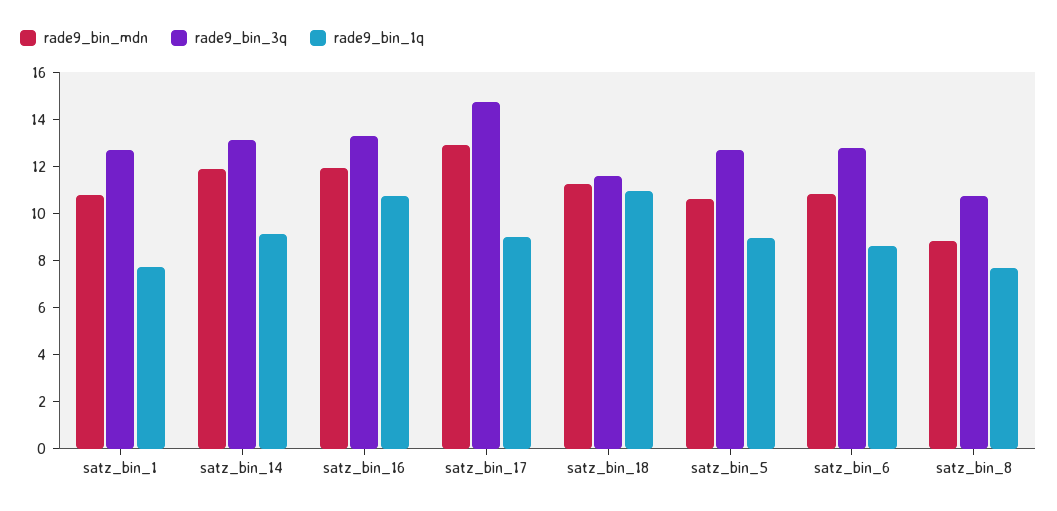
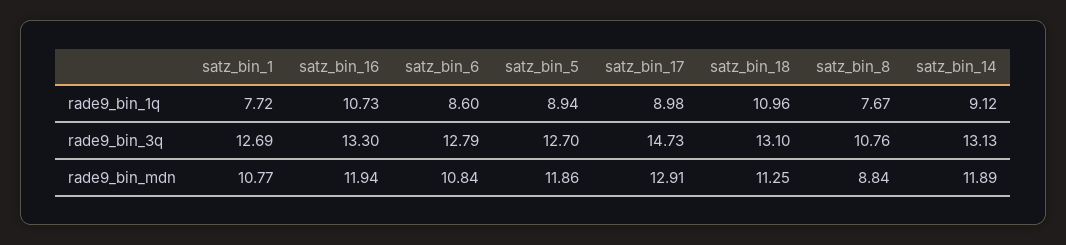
  {
    "rade9_bin_mdn": {
      "satz_bin_1": 10.77,
      "satz_bin_14": 11.89,
      "satz_bin_16": 11.94,
      "satz_bin_17": 12.91,
      "satz_bin_18": 11.25,
-     "satz_bin_5": 10.5,
+     "satz_bin_5": 11.86,
      "satz_bin_6": 10.84,
      "satz_bin_8": 8.84
    },
    "rade9_bin_3q": {
      "satz_bin_1": 12.69,
      "satz_bin_14": 13.13,
      "satz_bin_16": 13.3,
      "satz_bin_17": 14.73,
-     "satz_bin_18": 11.5,
+     "satz_bin_18": 13.1,
      "satz_bin_5": 12.7,
      "satz_bin_6": 12.79,
      "satz_bin_8": 10.76
    },
    "rade9_bin_1q": {
      "satz_bin_1": 7.72,
      "satz_bin_14": 9.12,
      "satz_bin_16": 10.73,
      "satz_bin_17": 8.98,
      "satz_bin_18": 10.96,
      "satz_bin_5": 8.94,
      "satz_bin_6": 8.6,
      "satz_bin_8": 7.67
    }
  }

